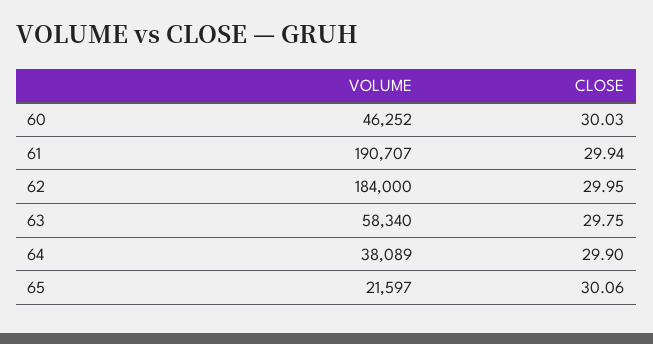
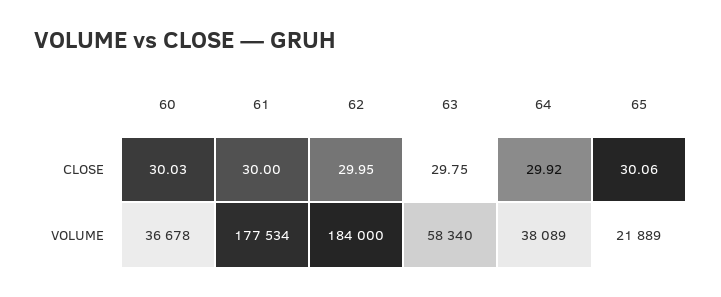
  {
    "VOLUME": {
-     "60": 46252,
+     "60": 36678,
-     "61": 190707,
+     "61": 177534,
      "62": 184000,
      "63": 58340,
      "64": 38089,
-     "65": 21597
+     "65": 21889
    },
    "CLOSE": {
      "60": 30.03,
-     "61": 29.94,
+     "61": 30,
      "62": 29.95,
      "63": 29.75,
-     "64": 29.9,
+     "64": 29.92,
      "65": 30.06
    }
  }

